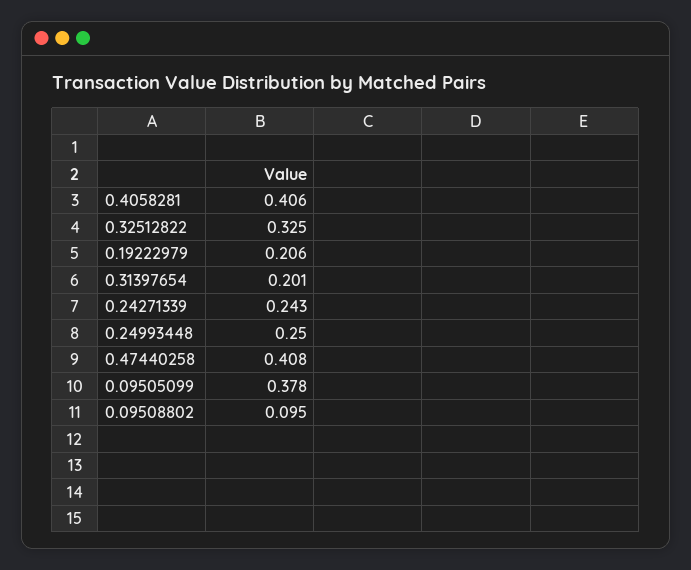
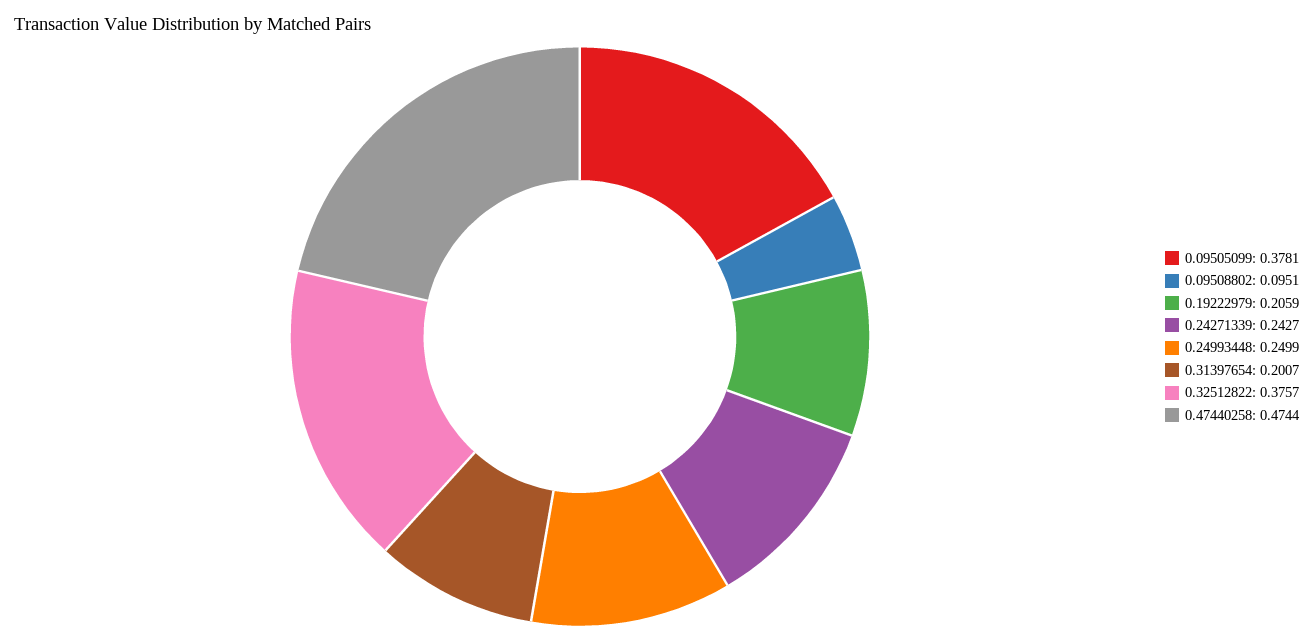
  {
-   "0.4058281": 0.406,
-   "0.32512822": 0.325,
+   "0.32512822": 0.3757,
    "0.19222979": 0.2059,
    "0.31397654": 0.2007,
    "0.24271339": 0.2427,
    "0.24993448": 0.2499,
-   "0.47440258": 0.408,
+   "0.47440258": 0.4744,
    "0.09505099": 0.3781,
    "0.09508802": 0.0951
  }

